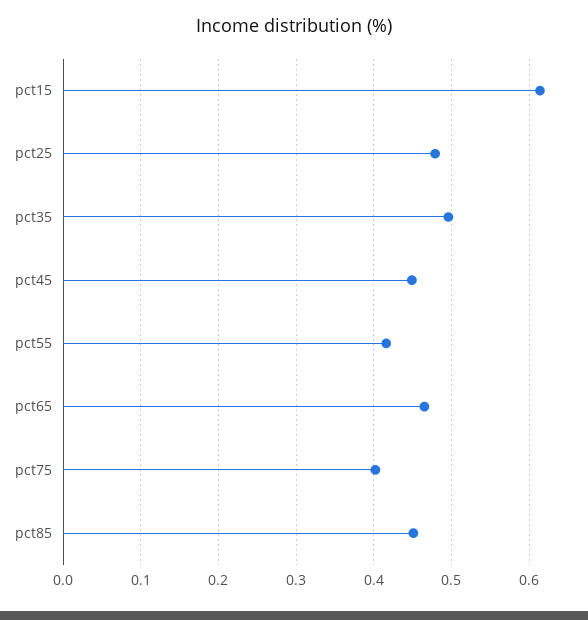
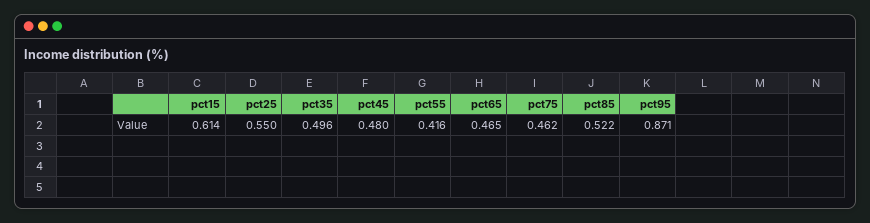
  {
    "pct15": 0.614,
-   "pct25": 0.48,
+   "pct25": 0.55,
    "pct35": 0.496,
-   "pct45": 0.45,
+   "pct45": 0.48,
    "pct55": 0.416,
    "pct65": 0.465,
-   "pct75": 0.4,
+   "pct75": 0.462,
-   "pct85": 0.45
+   "pct85": 0.522,
+   "pct95": 0.871
  }

